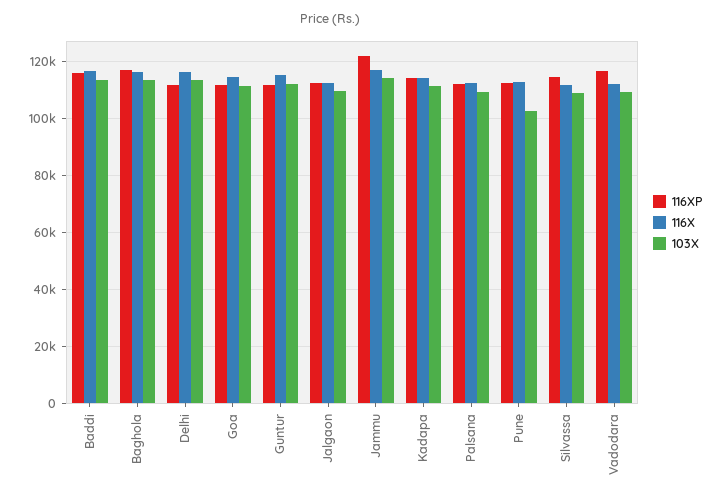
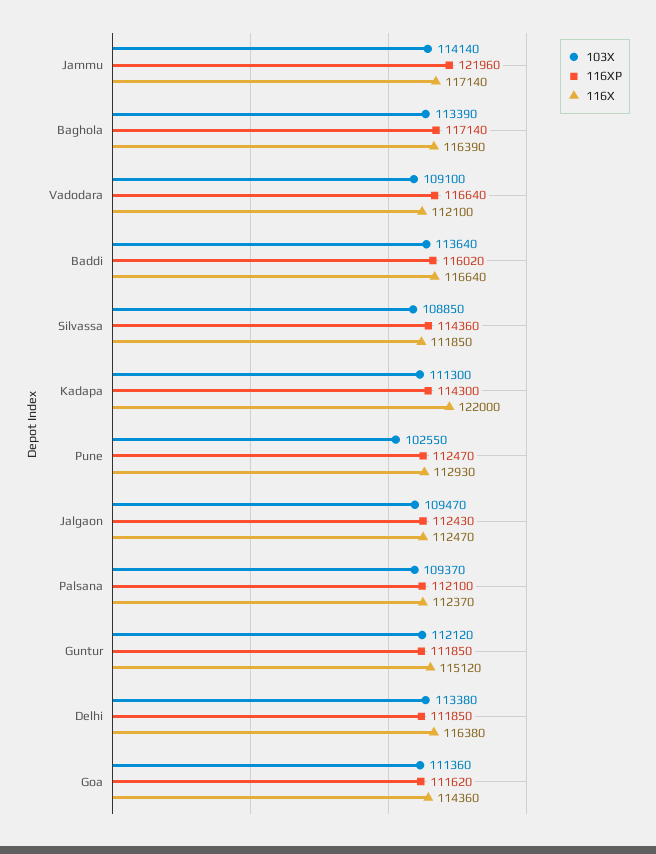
  {
    "116XP": {
      "Baddi": 116020,
      "Baghola": 117140,
      "Delhi": 111850,
      "Goa": 111620,
      "Guntur": 111850,
      "Jalgaon": 112430,
      "Jammu": 121960,
      "Kadapa": 114300,
      "Palsana": 112100,
      "Pune": 112470,
      "Silvassa": 114360,
      "Vadodara": 116640
    },
    "116X": {
      "Baddi": 116640,
      "Baghola": 116390,
      "Delhi": 116380,
      "Goa": 114360,
      "Guntur": 115120,
      "Jalgaon": 112470,
      "Jammu": 117140,
-     "Kadapa": 115000,
+     "Kadapa": 122000,
      "Palsana": 112370,
      "Pune": 112930,
      "Silvassa": 111850,
      "Vadodara": 112100
    },
    "103X": {
      "Baddi": 113640,
      "Baghola": 113390,
      "Delhi": 113380,
      "Goa": 111360,
      "Guntur": 112120,
      "Jalgaon": 109470,
      "Jammu": 114140,
      "Kadapa": 111300,
      "Palsana": 109370,
      "Pune": 102550,
      "Silvassa": 108850,
      "Vadodara": 109100
    }
  }

